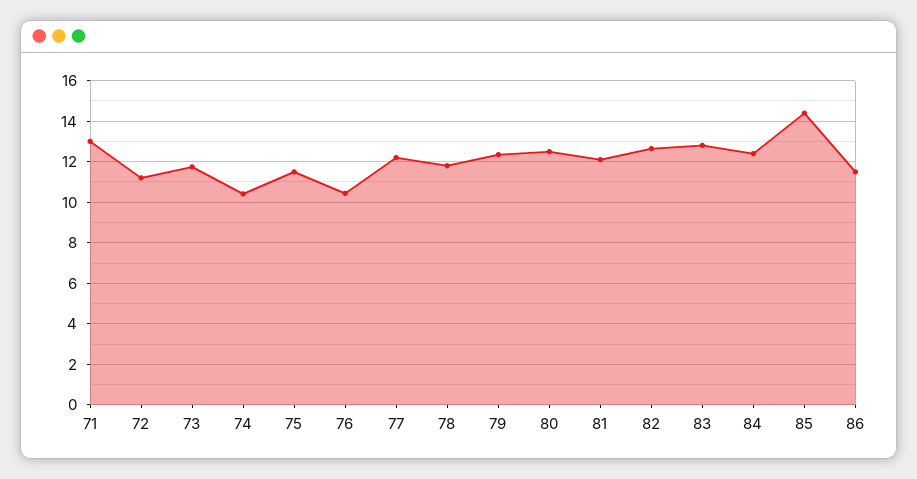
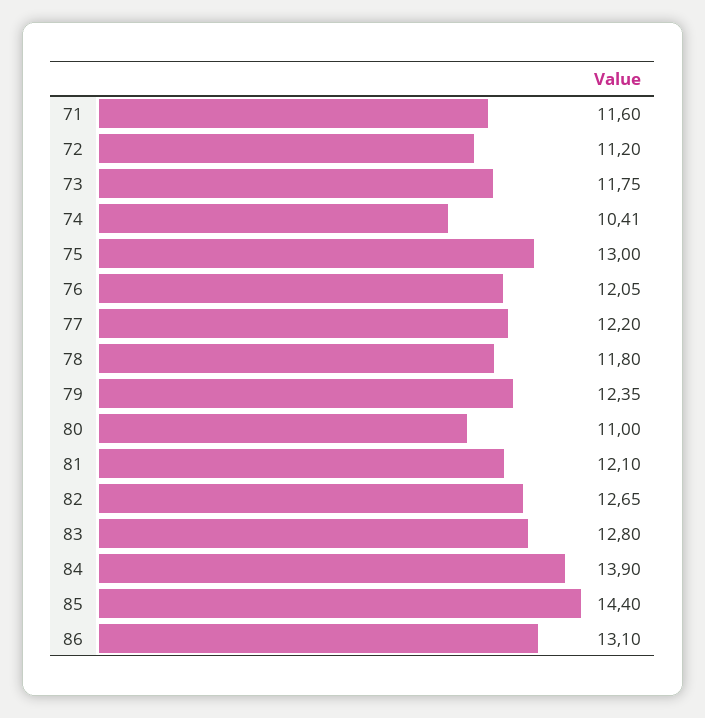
  {
-   "71": 13,
+   "71": 11.6,
    "72": 11.2,
    "73": 11.75,
    "74": 10.41,
-   "75": 11.5,
+   "75": 13,
-   "76": 10.5,
+   "76": 12.05,
    "77": 12.2,
    "78": 11.8,
    "79": 12.35,
-   "80": 12.5,
+   "80": 11,
    "81": 12.1,
    "82": 12.65,
    "83": 12.8,
-   "84": 12.5,
+   "84": 13.9,
    "85": 14.4,
-   "86": 11.5
+   "86": 13.1
  }

